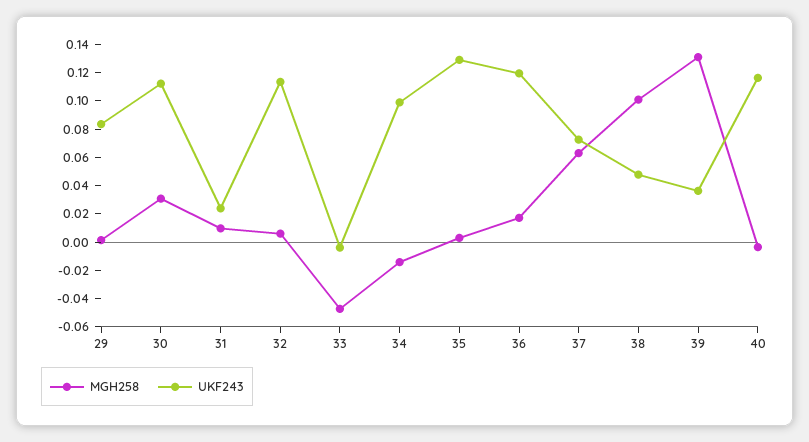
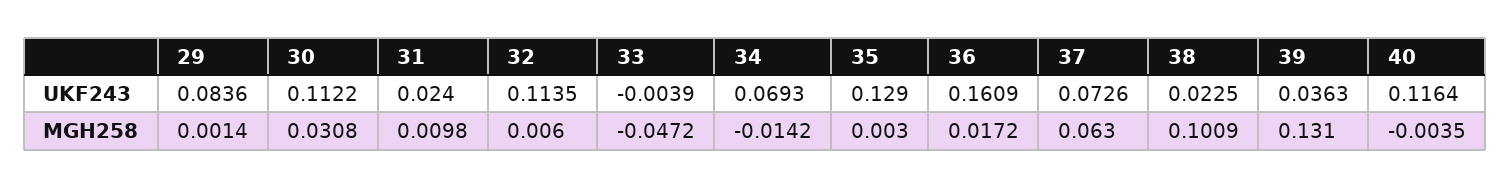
  {
    "MGH258": {
      "29": 0.0014,
      "30": 0.0308,
      "31": 0.0098,
      "32": 0.006,
      "33": -0.0472,
      "34": -0.0142,
      "35": 0.003,
      "36": 0.0172,
      "37": 0.063,
      "38": 0.1009,
      "39": 0.131,
      "40": -0.0035
    },
    "UKF243": {
      "29": 0.0836,
      "30": 0.1122,
      "31": 0.024,
      "32": 0.1135,
      "33": -0.0039,
-     "34": 0.1,
+     "34": 0.0693,
      "35": 0.129,
-     "36": 0.12,
+     "36": 0.1609,
      "37": 0.0726,
-     "38": 0.05,
+     "38": 0.0225,
      "39": 0.0363,
      "40": 0.1164
    }
  }

